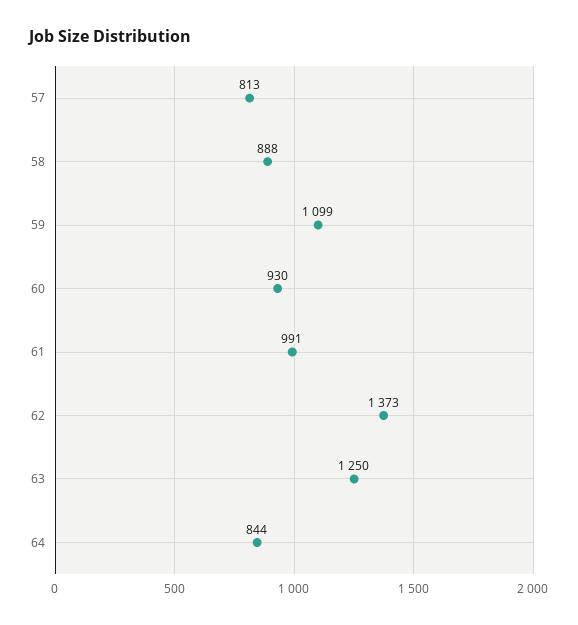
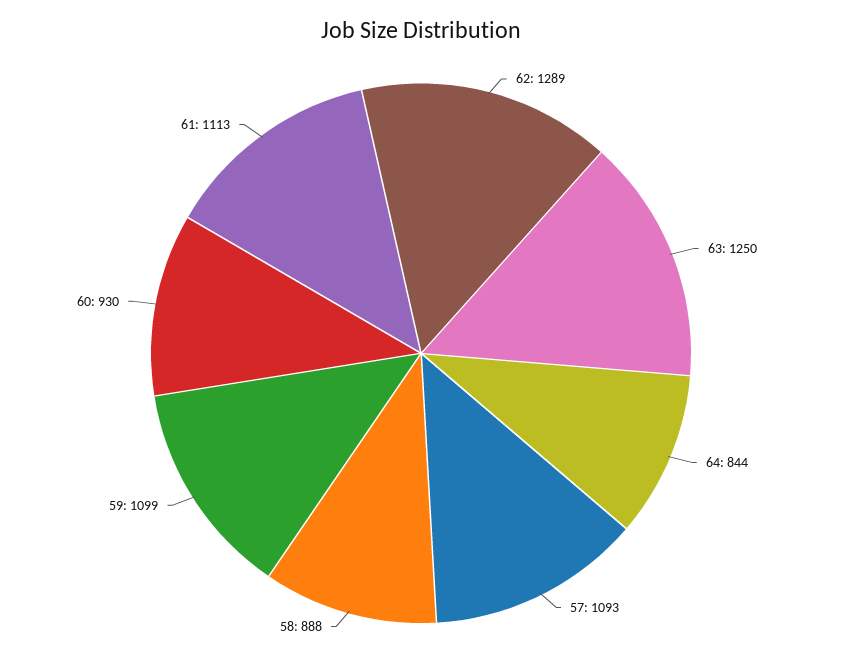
  {
-   "57": 813,
+   "57": 1093,
    "58": 888,
    "59": 1099,
    "60": 930,
-   "61": 991,
+   "61": 1113,
-   "62": 1373,
+   "62": 1289,
    "63": 1250,
    "64": 844
  }

